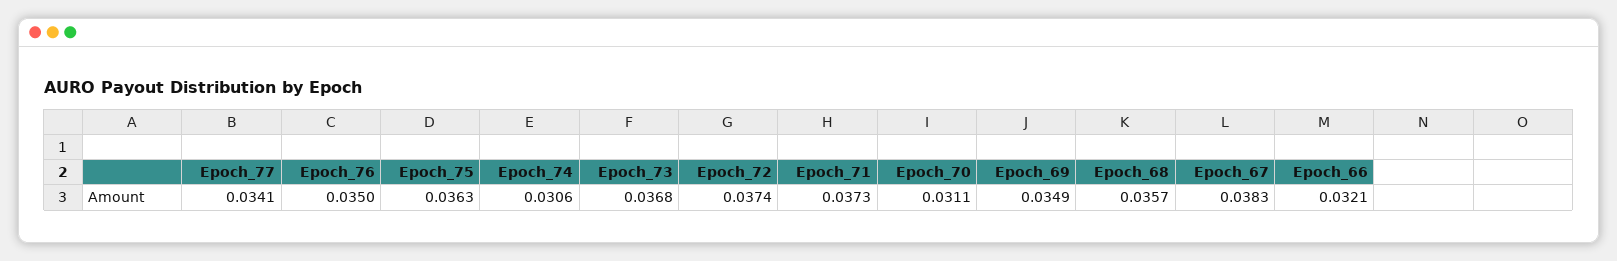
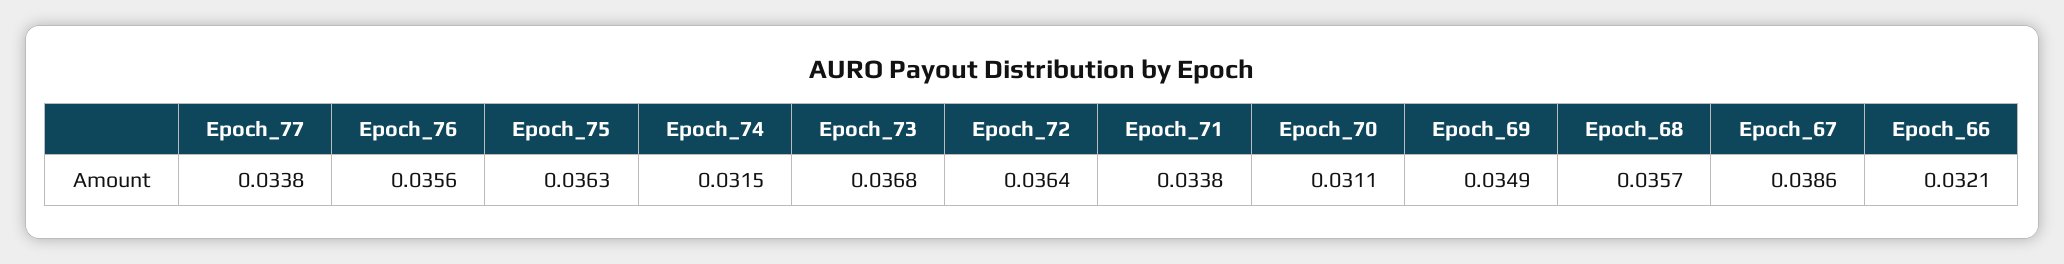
  {
-   "Epoch_77": 0.0341,
+   "Epoch_77": 0.0338,
-   "Epoch_76": 0.035,
+   "Epoch_76": 0.0356,
    "Epoch_75": 0.0363,
-   "Epoch_74": 0.0306,
+   "Epoch_74": 0.0315,
    "Epoch_73": 0.0368,
-   "Epoch_72": 0.0374,
+   "Epoch_72": 0.0364,
-   "Epoch_71": 0.0373,
+   "Epoch_71": 0.0338,
    "Epoch_70": 0.0311,
    "Epoch_69": 0.0349,
    "Epoch_68": 0.0357,
-   "Epoch_67": 0.0383,
+   "Epoch_67": 0.0386,
    "Epoch_66": 0.0321
  }

